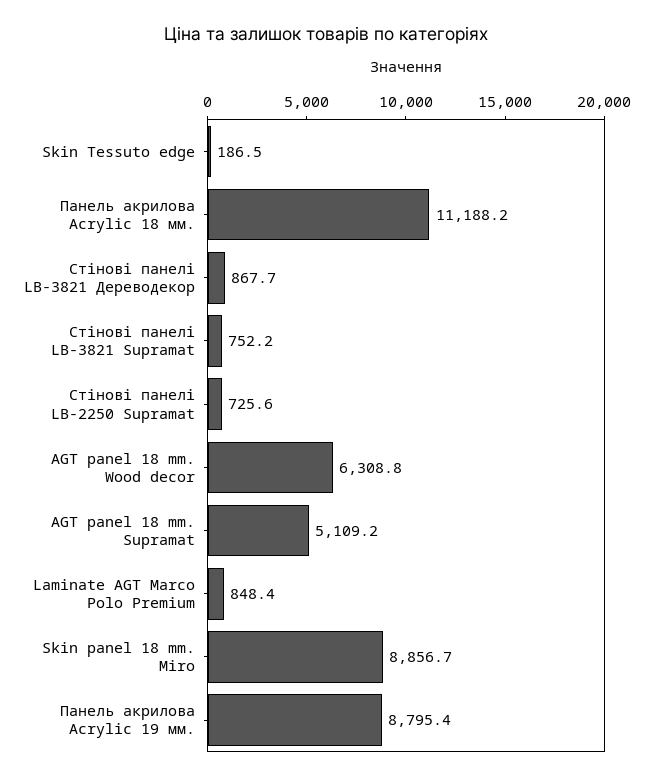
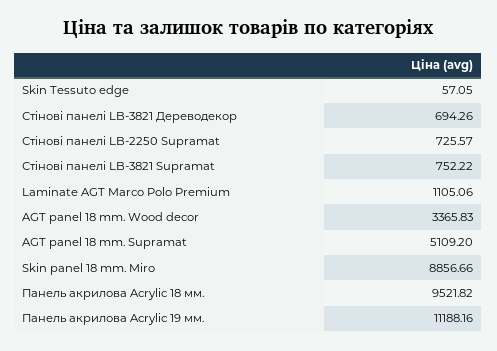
  {
-   "Skin Tessuto edge": 186.5,
+   "Skin Tessuto edge": 57.05,
-   "Панель акрилова Acrylic 18 мм.": 11188.2,
+   "Панель акрилова Acrylic 18 мм.": 9521.82,
-   "Стінові панелі LB-3821 Дереводекор": 867.7,
+   "Стінові панелі LB-3821 Дереводекор": 694.26,
    "Стінові панелі LB-3821 Supramat": 752.22,
    "Стінові панелі LB-2250 Supramat": 725.57,
-   "AGT panel 18 mm. Wood decor": 6308.8,
+   "AGT panel 18 mm. Wood decor": 3365.83,
    "AGT panel 18 mm. Supramat": 5109.2,
-   "Laminate AGT Marco Polo Premium": 848.4,
+   "Laminate AGT Marco Polo Premium": 1105.06,
    "Skin panel 18 mm. Miro": 8856.66,
-   "Панель акрилова Acrylic 19 мм.": 8795.4
+   "Панель акрилова Acrylic 19 мм.": 11188.16
  }

